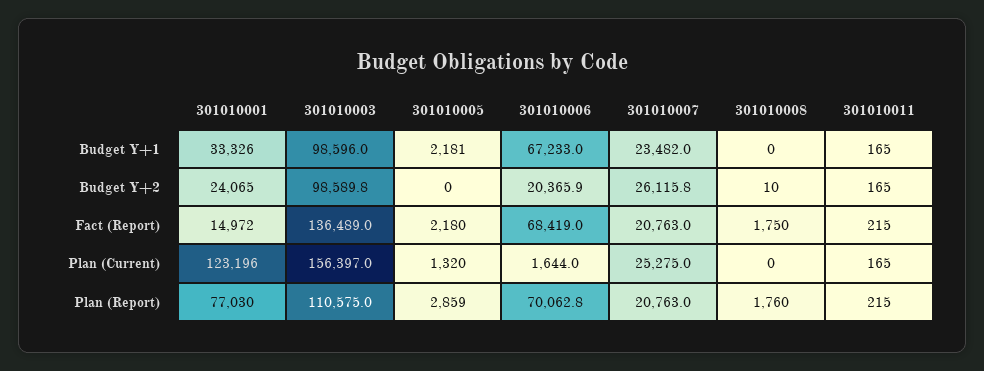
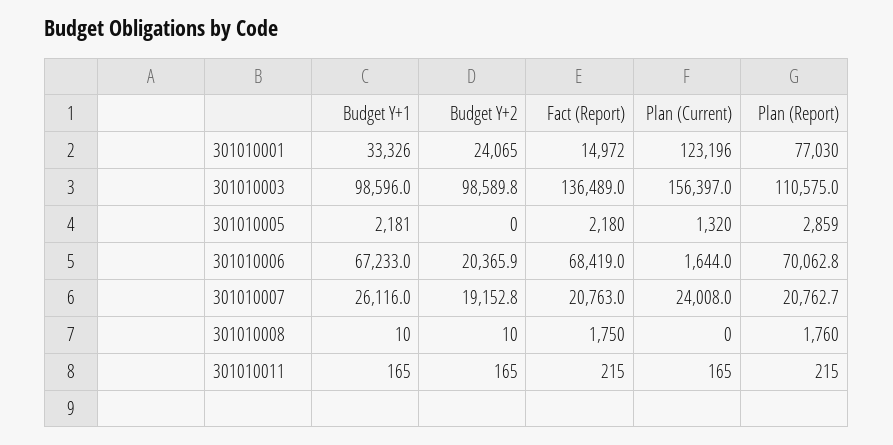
  {
    "301010001": {
      "Budget Y+1": 33326,
      "Budget Y+2": 24065,
      "Fact (Report)": 14972,
      "Plan (Current)": 123196,
      "Plan (Report)": 77030
    },
    "301010003": {
      "Budget Y+1": 98596,
      "Budget Y+2": 98589.8,
      "Fact (Report)": 136489,
      "Plan (Current)": 156397,
      "Plan (Report)": 110575
    },
    "301010005": {
      "Budget Y+1": 2181,
      "Budget Y+2": 0,
      "Fact (Report)": 2180,
      "Plan (Current)": 1320,
      "Plan (Report)": 2859
    },
    "301010006": {
      "Budget Y+1": 67233,
      "Budget Y+2": 20365.9,
      "Fact (Report)": 68419,
      "Plan (Current)": 1644,
      "Plan (Report)": 70062.8
    },
    "301010007": {
-     "Budget Y+1": 23482,
+     "Budget Y+1": 26116,
-     "Budget Y+2": 26115.8,
+     "Budget Y+2": 19152.8,
      "Fact (Report)": 20763,
-     "Plan (Current)": 25275,
+     "Plan (Current)": 24008,
-     "Plan (Report)": 20763
+     "Plan (Report)": 20762.7
    },
    "301010008": {
-     "Budget Y+1": 0,
+     "Budget Y+1": 10,
      "Budget Y+2": 10,
      "Fact (Report)": 1750,
      "Plan (Current)": 0,
      "Plan (Report)": 1760
    },
    "301010011": {
      "Budget Y+1": 165,
      "Budget Y+2": 165,
      "Fact (Report)": 215,
      "Plan (Current)": 165,
      "Plan (Report)": 215
    }
  }

